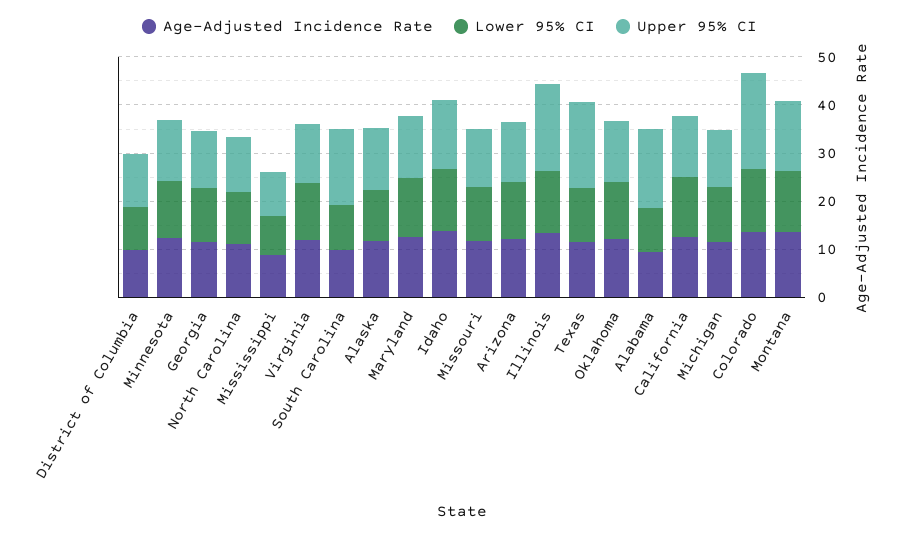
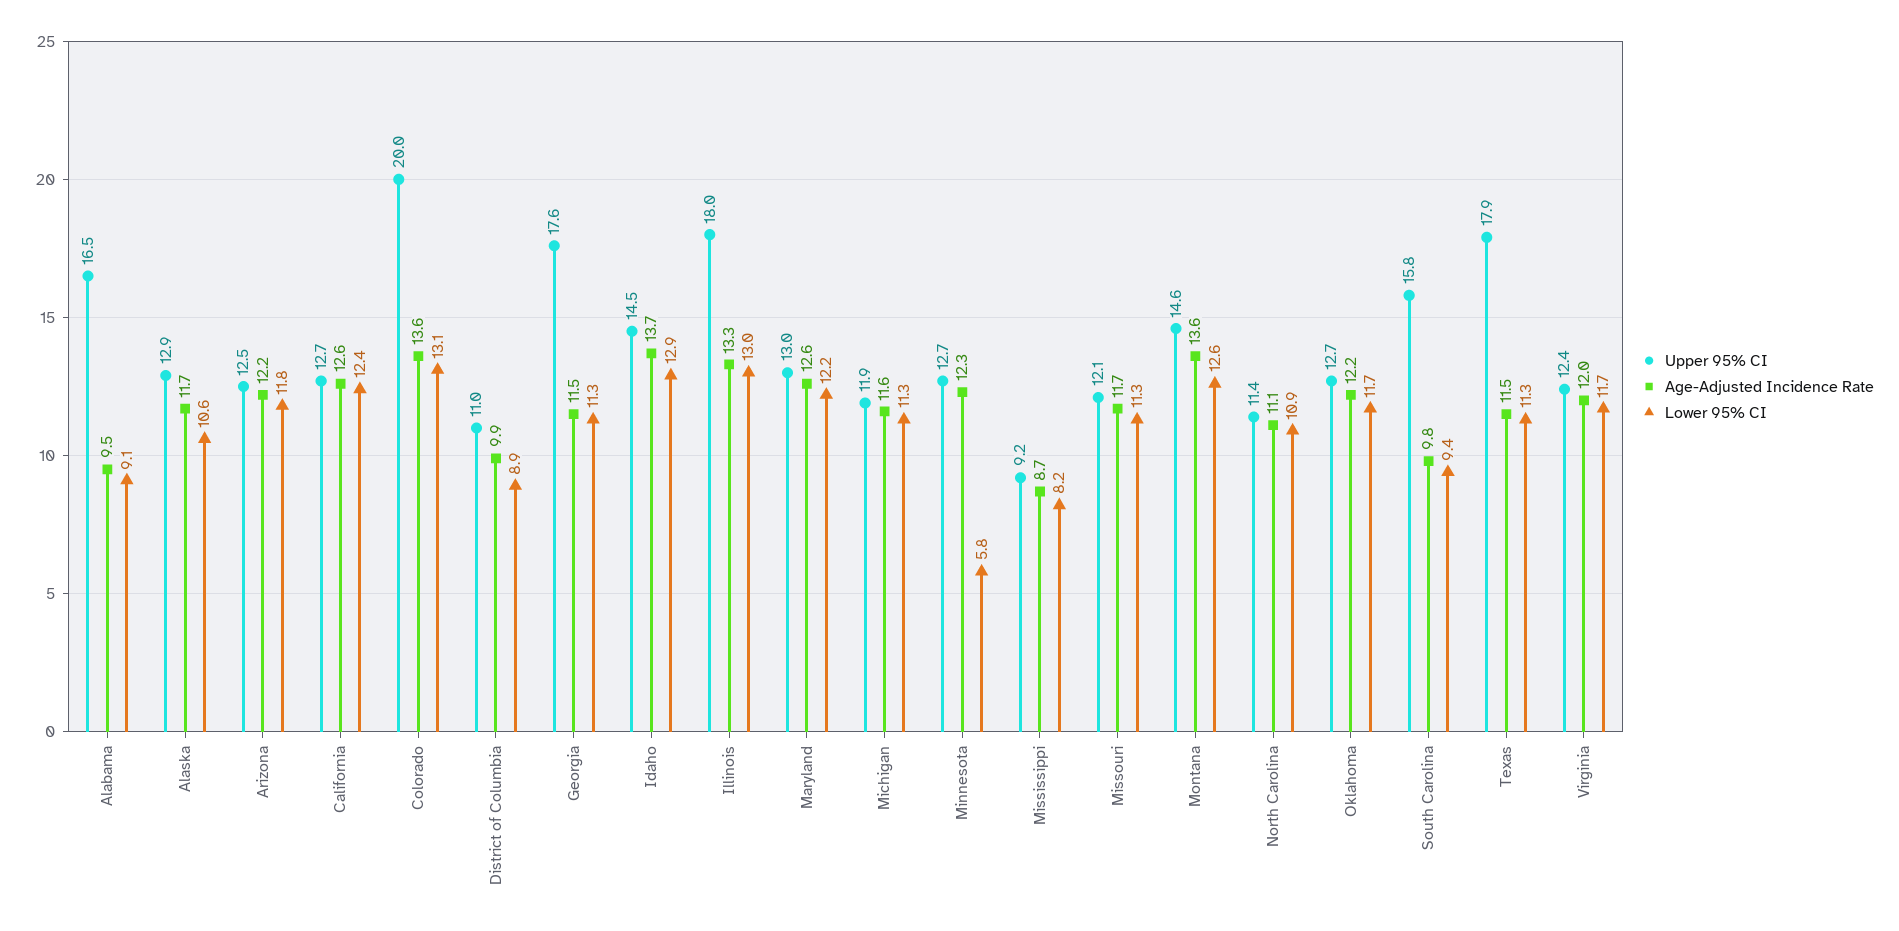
  {
    "Age-Adjusted Incidence Rate": {
      "District of Columbia": 9.9,
      "Minnesota": 12.3,
      "Georgia": 11.5,
      "North Carolina": 11.1,
      "Mississippi": 8.7,
      "Virginia": 12,
      "South Carolina": 9.8,
      "Alaska": 11.7,
      "Maryland": 12.6,
      "Idaho": 13.7,
      "Missouri": 11.7,
      "Arizona": 12.2,
      "Illinois": 13.3,
      "Texas": 11.5,
      "Oklahoma": 12.2,
      "Alabama": 9.5,
      "California": 12.6,
      "Michigan": 11.6,
      "Colorado": 13.6,
      "Montana": 13.6
    },
    "Lower 95% CI": {
      "District of Columbia": 8.9,
-     "Minnesota": 12,
+     "Minnesota": 5.8,
      "Georgia": 11.3,
      "North Carolina": 10.9,
      "Mississippi": 8.2,
      "Virginia": 11.7,
      "South Carolina": 9.4,
      "Alaska": 10.6,
      "Maryland": 12.2,
      "Idaho": 12.9,
      "Missouri": 11.3,
      "Arizona": 11.8,
      "Illinois": 13,
      "Texas": 11.3,
      "Oklahoma": 11.7,
      "Alabama": 9.1,
      "California": 12.4,
      "Michigan": 11.3,
      "Colorado": 13.1,
      "Montana": 12.6
    },
    "Upper 95% CI": {
      "District of Columbia": 11,
      "Minnesota": 12.7,
-     "Georgia": 12,
+     "Georgia": 17.6,
      "North Carolina": 11.4,
      "Mississippi": 9.2,
      "Virginia": 12.4,
      "South Carolina": 15.8,
      "Alaska": 12.9,
      "Maryland": 13,
      "Idaho": 14.5,
      "Missouri": 12.1,
      "Arizona": 12.5,
      "Illinois": 18,
      "Texas": 17.9,
      "Oklahoma": 12.7,
      "Alabama": 16.5,
      "California": 12.7,
      "Michigan": 11.9,
      "Colorado": 20,
      "Montana": 14.6
    }
  }

